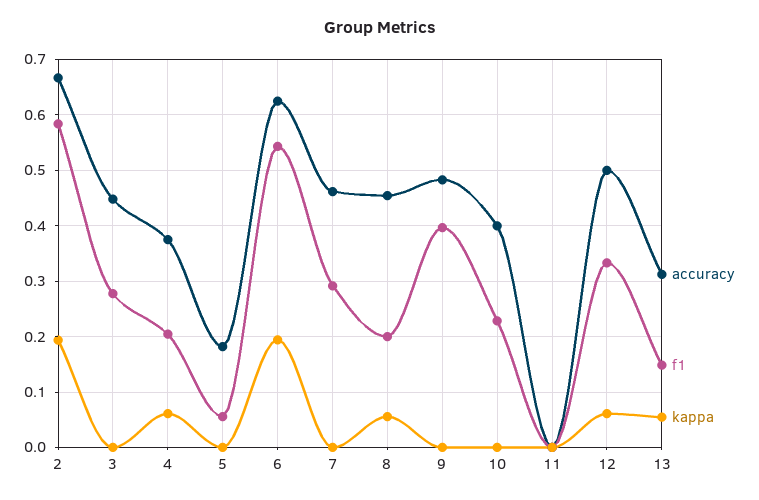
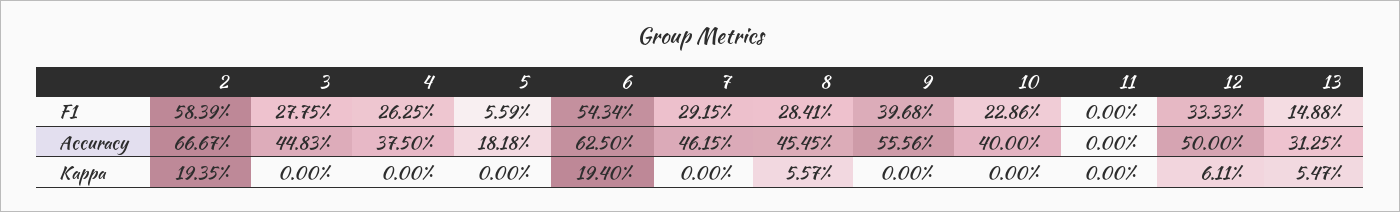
  {
    "accuracy": {
      "2": 0.6667,
      "3": 0.4483,
      "4": 0.375,
      "5": 0.1818,
      "6": 0.625,
      "7": 0.4615,
      "8": 0.4545,
-     "9": 0.48,
+     "9": 0.5556,
      "10": 0.4,
      "11": 0,
      "12": 0.5,
      "13": 0.3125
    },
    "f1": {
      "2": 0.5839,
      "3": 0.2775,
-     "4": 0.2,
+     "4": 0.2625,
      "5": 0.0559,
      "6": 0.5434,
      "7": 0.2915,
-     "8": 0.2,
+     "8": 0.2841,
      "9": 0.3968,
      "10": 0.2286,
      "11": 0,
      "12": 0.3333,
      "13": 0.1488
    },
    "kappa": {
      "2": 0.1935,
      "3": 0,
-     "4": 0.06,
+     "4": 0,
      "5": 0,
      "6": 0.194,
      "7": 0,
      "8": 0.0557,
      "9": 0,
      "10": 0,
      "11": 0,
      "12": 0.0611,
      "13": 0.0547
    }
  }

